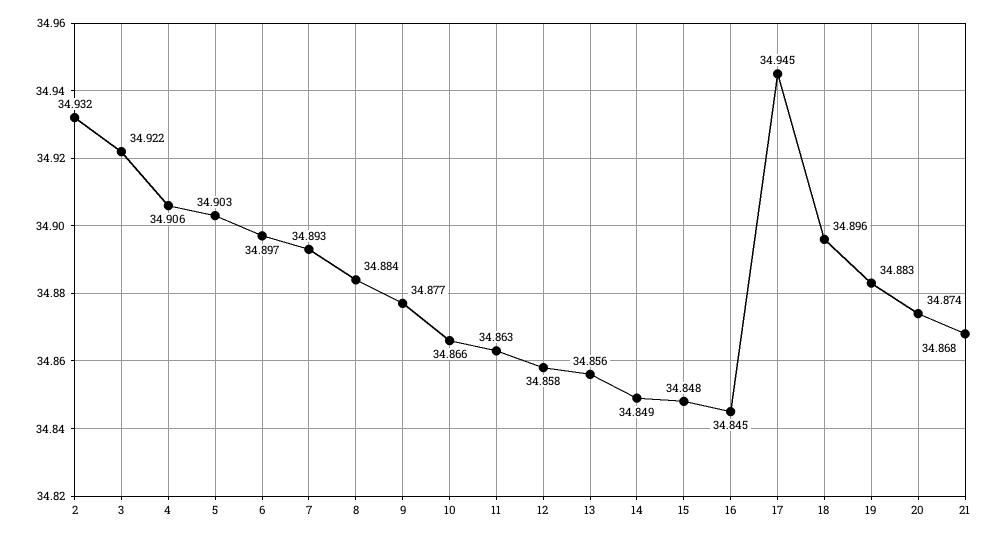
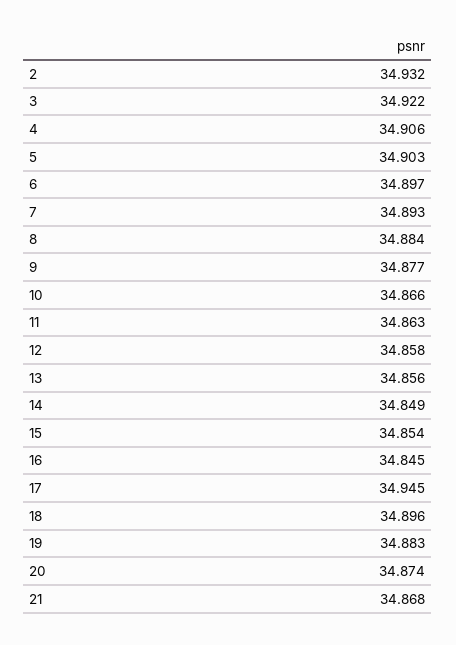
  {
    "2": 34.932,
    "3": 34.922,
    "4": 34.906,
    "5": 34.903,
    "6": 34.897,
    "7": 34.893,
    "8": 34.884,
    "9": 34.877,
    "10": 34.866,
    "11": 34.863,
    "12": 34.858,
    "13": 34.856,
    "14": 34.849,
-   "15": 34.848,
+   "15": 34.854,
    "16": 34.845,
    "17": 34.945,
    "18": 34.896,
    "19": 34.883,
    "20": 34.874,
    "21": 34.868
  }

